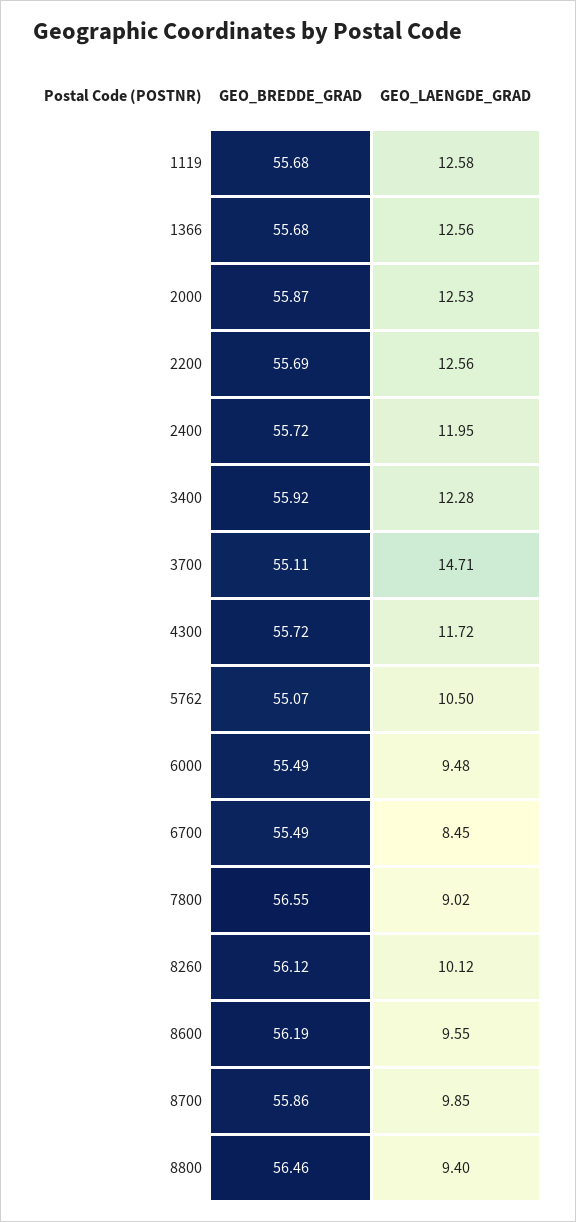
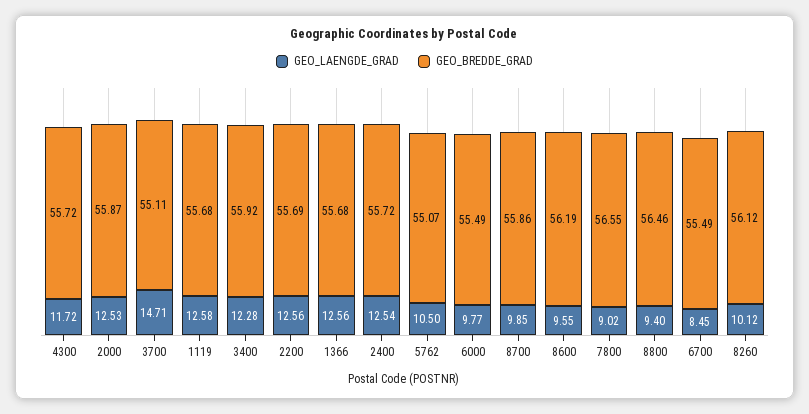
  {
    "GEO_BREDDE_GRAD": {
      "1119": 55.68,
      "1366": 55.68,
      "2000": 55.87,
      "2200": 55.69,
      "2400": 55.72,
      "3400": 55.92,
      "3700": 55.11,
      "4300": 55.72,
      "5762": 55.07,
      "6000": 55.49,
      "6700": 55.49,
      "7800": 56.55,
      "8260": 56.12,
      "8600": 56.19,
      "8700": 55.86,
      "8800": 56.46
    },
    "GEO_LAENGDE_GRAD": {
      "1119": 12.58,
      "1366": 12.56,
      "2000": 12.53,
      "2200": 12.56,
-     "2400": 11.95,
+     "2400": 12.54,
      "3400": 12.28,
      "3700": 14.71,
      "4300": 11.72,
      "5762": 10.5,
-     "6000": 9.48,
+     "6000": 9.77,
      "6700": 8.45,
      "7800": 9.02,
      "8260": 10.12,
      "8600": 9.55,
      "8700": 9.85,
      "8800": 9.4
    }
  }

